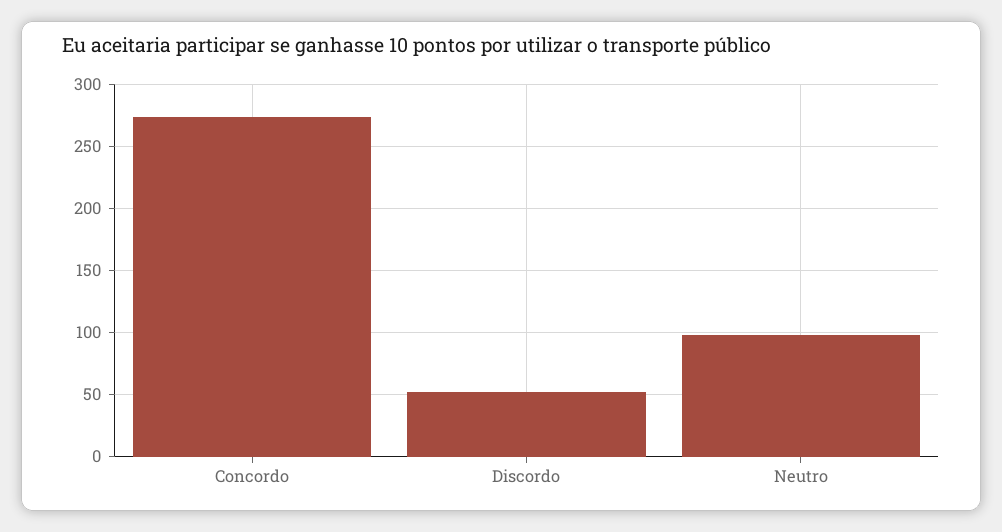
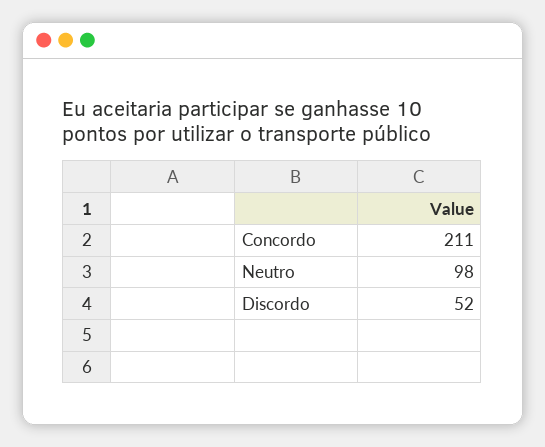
  {
-   "Concordo": 275,
+   "Concordo": 211,
    "Discordo": 52,
    "Neutro": 98
  }

